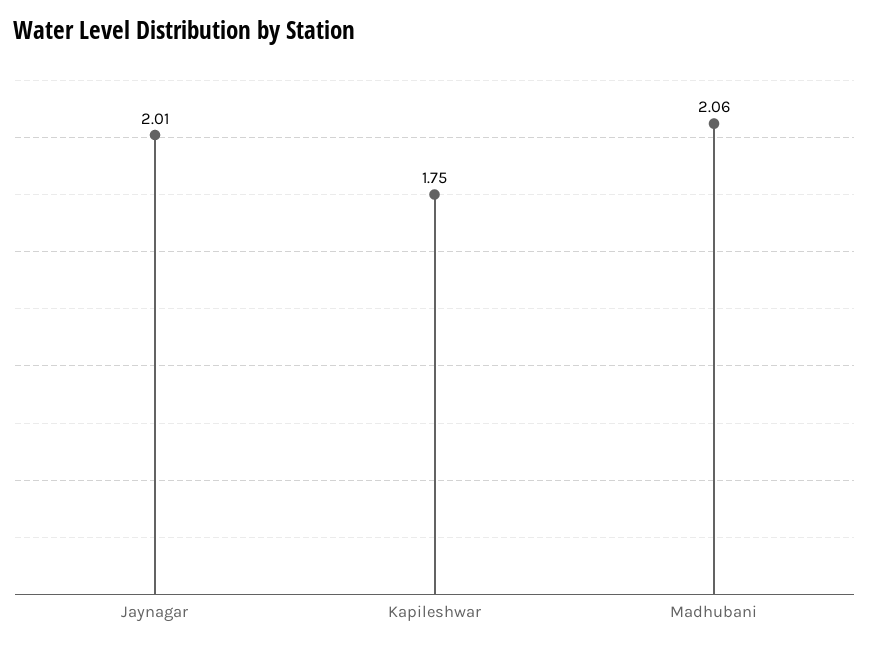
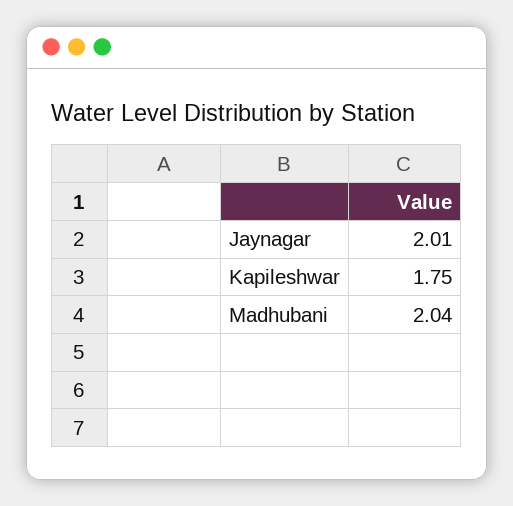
  {
    "Jaynagar": 2.01,
    "Kapileshwar": 1.75,
-   "Madhubani": 2.06
+   "Madhubani": 2.04
  }

